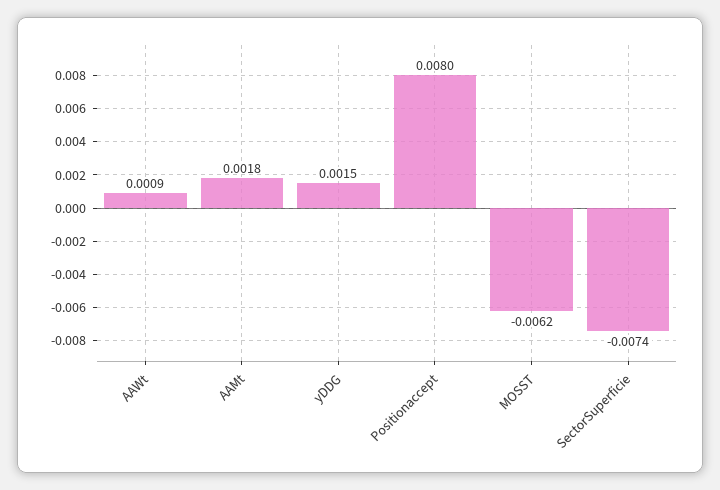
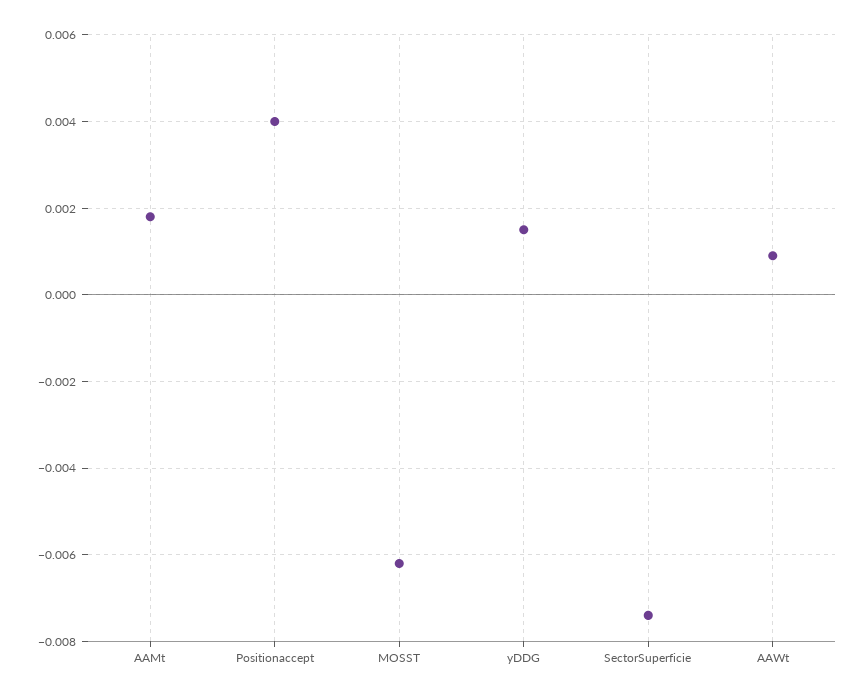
  {
    "AAWt": 0.0009,
    "AAMt": 0.0018,
    "yDDG": 0.0015,
-   "Positionaccept": 0.008,
+   "Positionaccept": 0.004,
    "MOSST": -0.0062,
    "SectorSuperficie": -0.0074
  }

